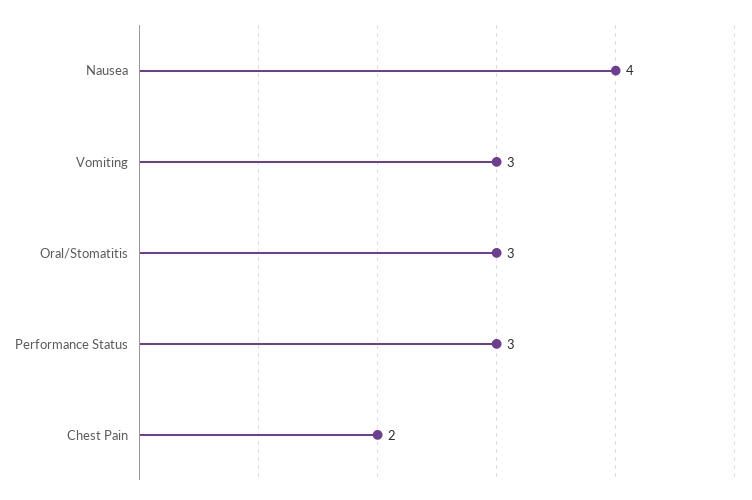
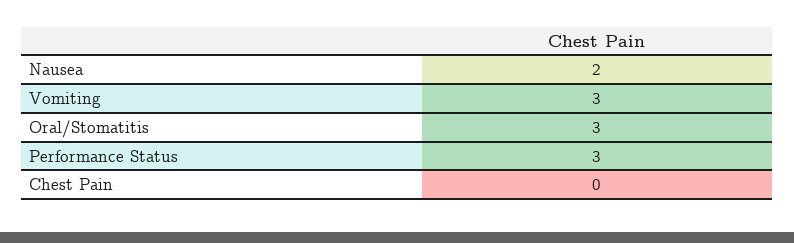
  {
-   "Nausea": 4,
+   "Nausea": 2,
    "Vomiting": 3,
    "Oral/Stomatitis": 3,
    "Performance Status": 3,
-   "Chest Pain": 2
+   "Chest Pain": 0
  }

